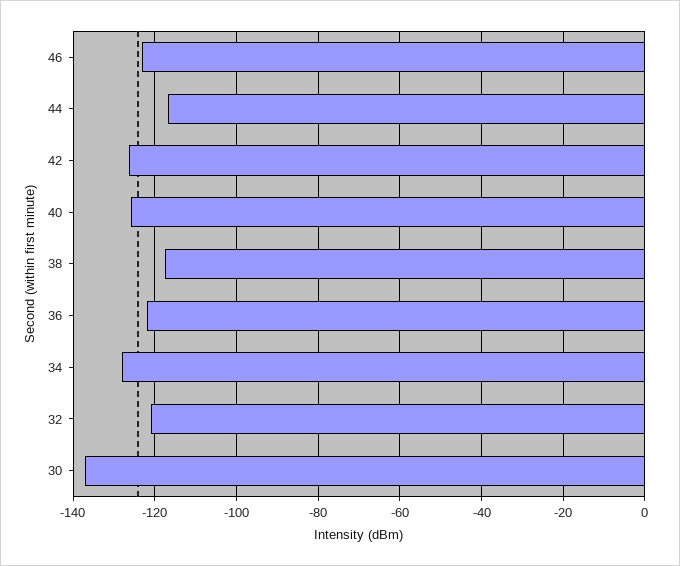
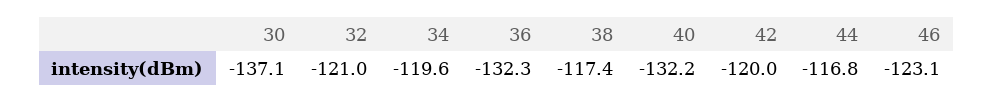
  {
    "46": -123.1,
    "44": -116.8,
-   "42": -126,
+   "42": -120,
-   "40": -126,
+   "40": -132.2,
    "38": -117.4,
-   "36": -122,
+   "36": -132.3,
-   "34": -128,
+   "34": -119.6,
    "32": -121,
    "30": -137.1
  }

